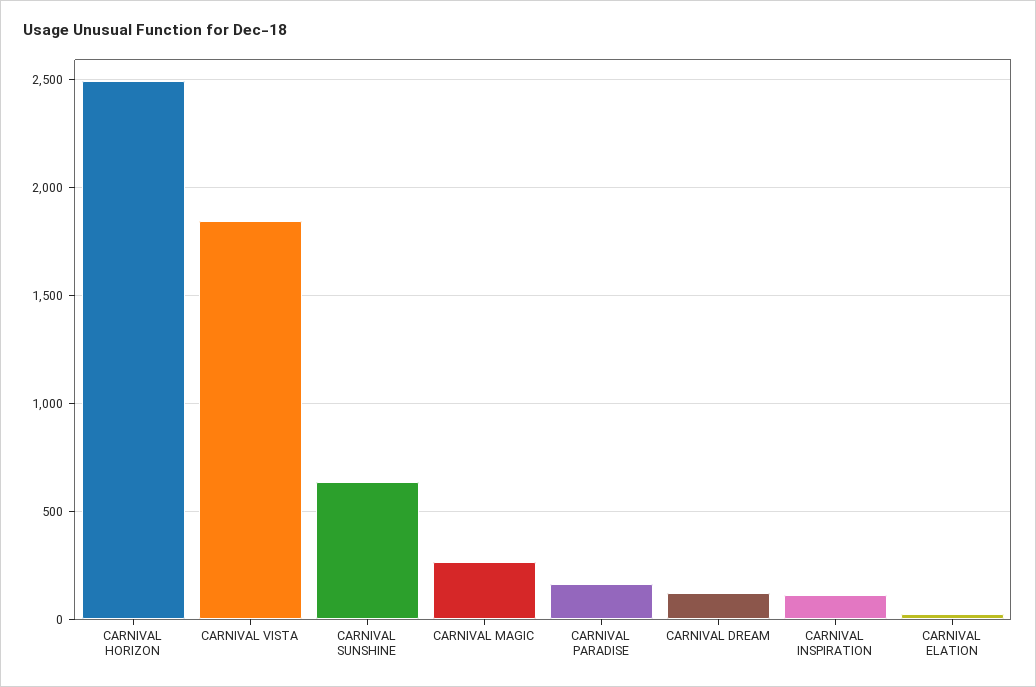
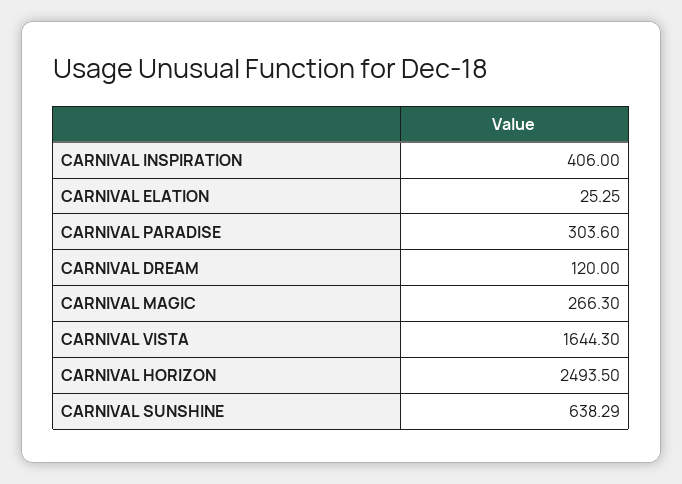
  {
    "CARNIVAL HORIZON": 2493.5,
-   "CARNIVAL VISTA": 1850,
+   "CARNIVAL VISTA": 1644.3,
    "CARNIVAL SUNSHINE": 638.29,
    "CARNIVAL MAGIC": 266.3,
-   "CARNIVAL PARADISE": 150,
+   "CARNIVAL PARADISE": 303.6,
    "CARNIVAL DREAM": 120,
-   "CARNIVAL INSPIRATION": 100,
+   "CARNIVAL INSPIRATION": 406,
    "CARNIVAL ELATION": 25.25
  }

